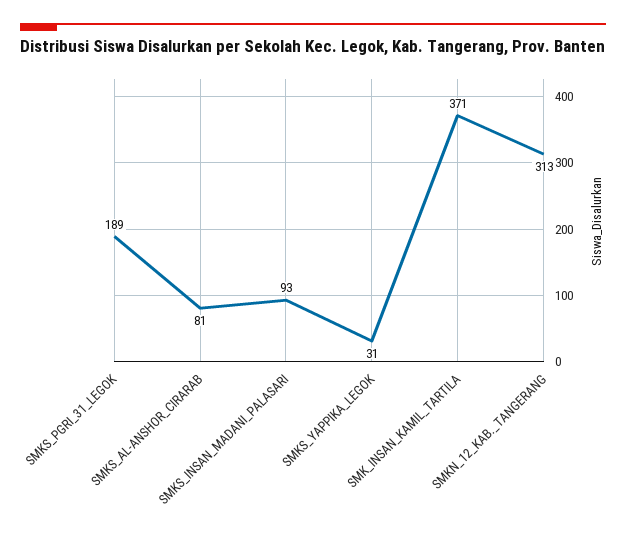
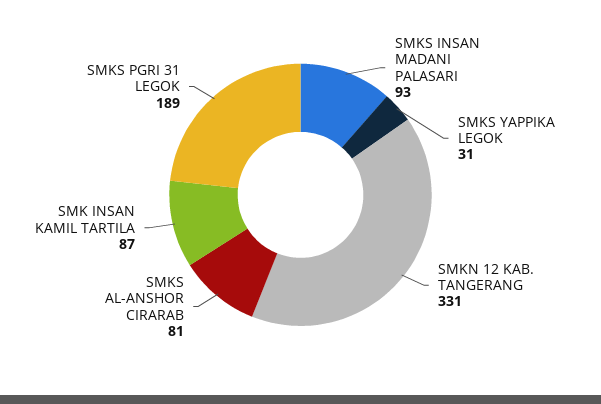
  {
    "SMKS_PGRI_31_LEGOK": 189,
    "SMKS_AL-ANSHOR_CIRARAB": 81,
    "SMKS_INSAN_MADANI_PALASARI": 93,
    "SMKS_YAPPIKA_LEGOK": 31,
-   "SMK_INSAN_KAMIL_TARTILA": 371,
+   "SMK_INSAN_KAMIL_TARTILA": 87,
-   "SMKN_12_KAB._TANGERANG": 313
+   "SMKN_12_KAB._TANGERANG": 331
  }

